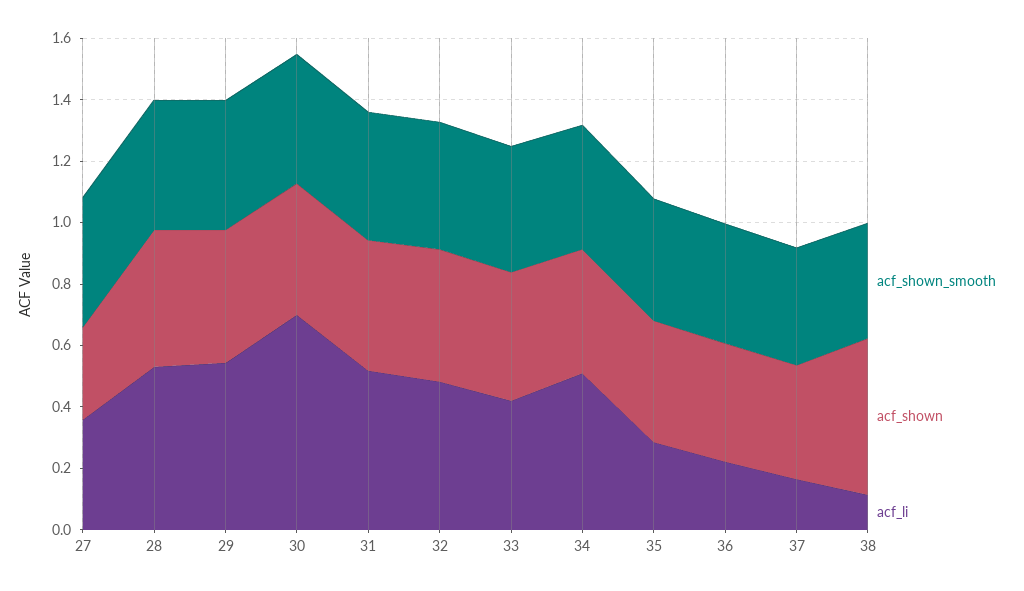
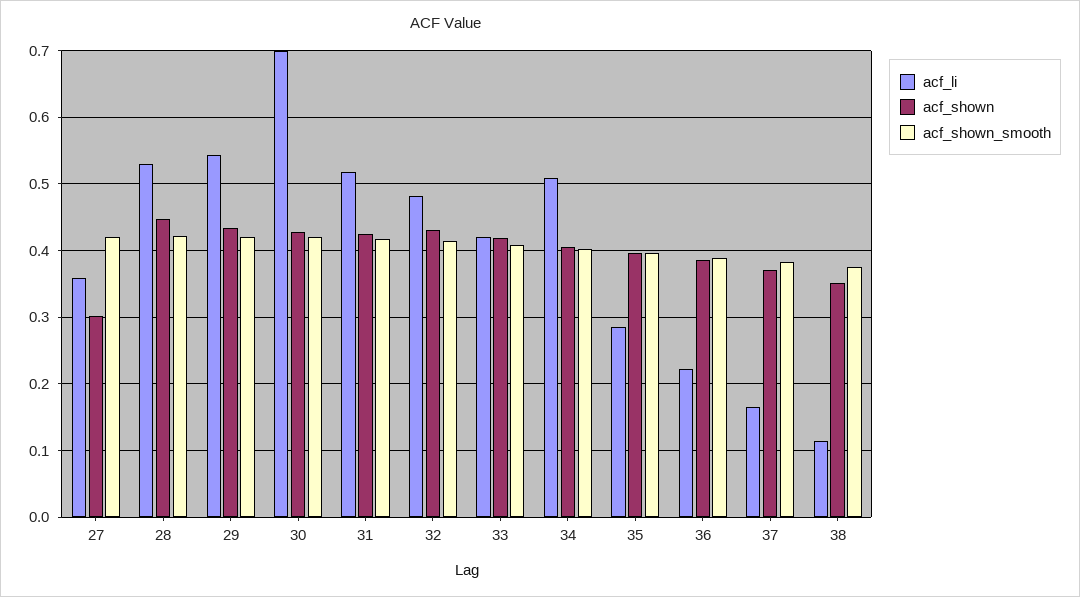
  {
    "acf_shown_smooth": {
      "27": 0.42,
      "28": 0.42,
      "29": 0.42,
      "30": 0.42,
      "31": 0.42,
      "32": 0.41,
      "33": 0.41,
      "34": 0.4,
      "35": 0.4,
      "36": 0.39,
      "37": 0.38,
      "38": 0.38
    },
    "acf_shown": {
      "27": 0.3,
      "28": 0.45,
      "29": 0.43,
      "30": 0.43,
      "31": 0.43,
      "32": 0.43,
      "33": 0.42,
      "34": 0.41,
      "35": 0.4,
      "36": 0.39,
      "37": 0.37,
-     "38": 0.5
+     "38": 0.35
    },
    "acf_li": {
      "27": 0.36,
      "28": 0.53,
      "29": 0.54,
      "30": 0.7,
      "31": 0.52,
      "32": 0.48,
      "33": 0.42,
      "34": 0.51,
      "35": 0.29,
      "36": 0.22,
      "37": 0.17,
      "38": 0.11
    }
  }

